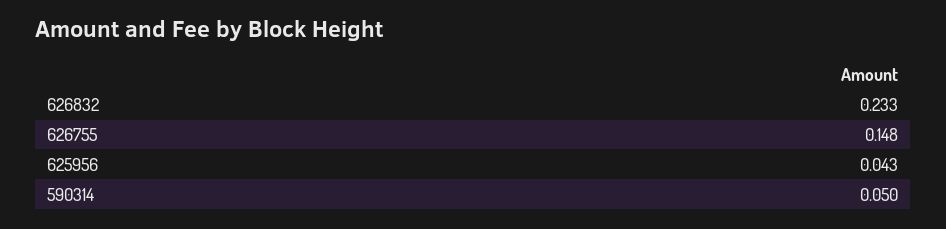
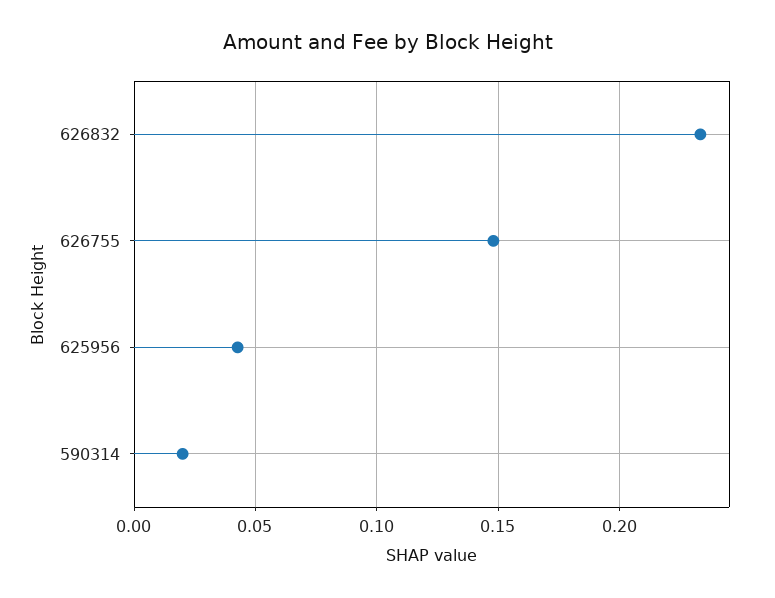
  {
    "626832": 0.233,
    "626755": 0.148,
    "625956": 0.043,
-   "590314": 0.05
+   "590314": 0.02
  }

